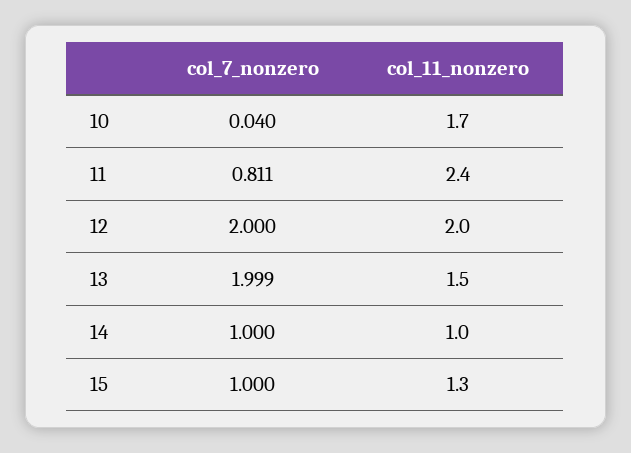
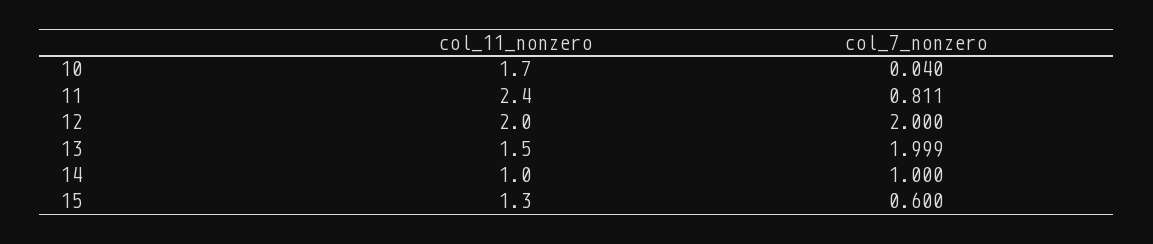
  {
    "col_7_nonzero": {
      "10": 0.04,
      "11": 0.811,
      "12": 2,
      "13": 1.999,
      "14": 1,
-     "15": 1
+     "15": 0.6
    },
    "col_11_nonzero": {
      "10": 1.7,
      "11": 2.4,
      "12": 2,
      "13": 1.5,
      "14": 1,
      "15": 1.3
    }
  }

